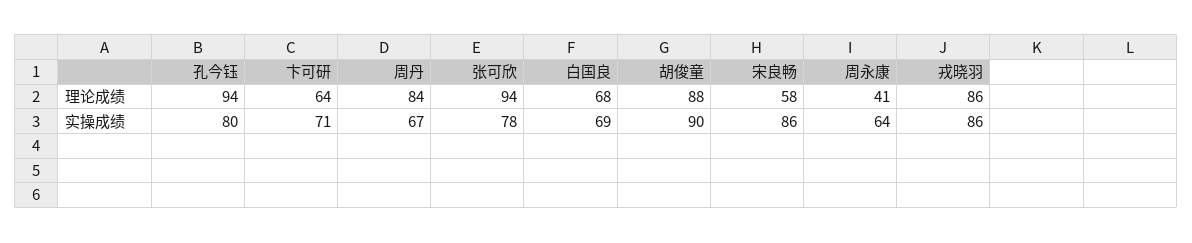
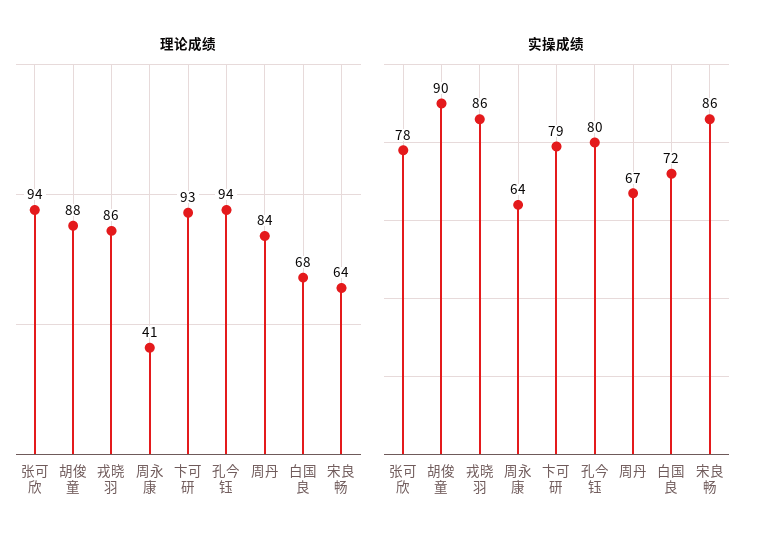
  {
    "理论成绩": {
      "孔今钰": 94,
-     "卞可研": 64,
+     "卞可研": 93,
      "周丹": 84,
      "张可欣": 94,
      "白国良": 68,
      "胡俊童": 88,
-     "宋良畅": 58,
+     "宋良畅": 64,
      "周永康": 41,
      "戎晓羽": 86
    },
    "实操成绩": {
      "孔今钰": 80,
-     "卞可研": 71,
+     "卞可研": 79,
      "周丹": 67,
      "张可欣": 78,
-     "白国良": 69,
+     "白国良": 72,
      "胡俊童": 90,
      "宋良畅": 86,
      "周永康": 64,
      "戎晓羽": 86
    }
  }

